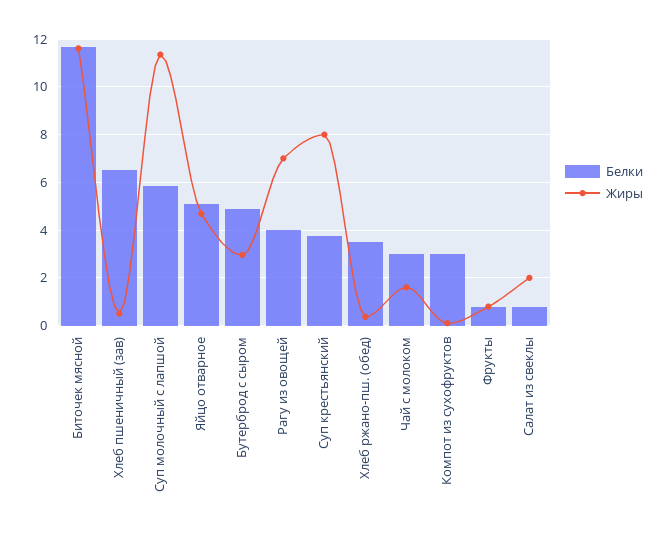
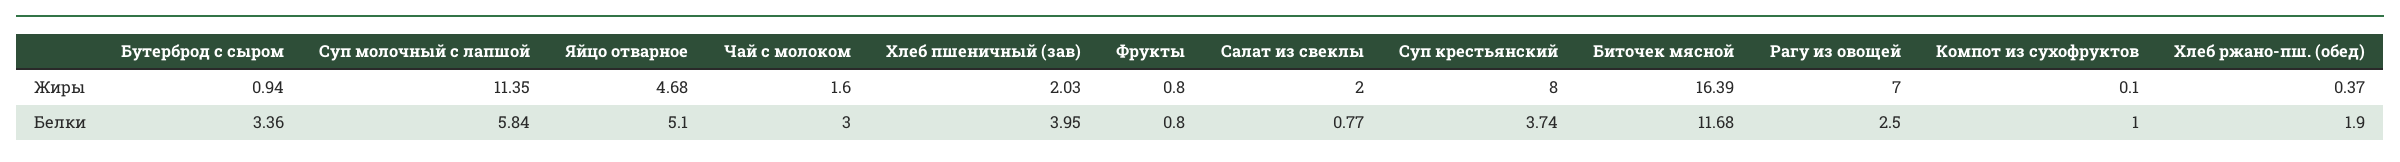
  {
    "Белки": {
      "Биточек мясной": 11.68,
-     "Хлеб пшеничный (зав)": 6.5,
+     "Хлеб пшеничный (зав)": 3.95,
      "Суп молочный с лапшой": 5.84,
      "Яйцо отварное": 5.1,
-     "Бутерброд с сыром": 5,
+     "Бутерброд с сыром": 3.36,
-     "Рагу из овощей": 4,
+     "Рагу из овощей": 2.5,
      "Суп крестьянский": 3.74,
-     "Хлеб ржано-пш. (обед)": 3.5,
+     "Хлеб ржано-пш. (обед)": 1.9,
      "Чай с молоком": 3,
-     "Компот из сухофруктов": 3,
+     "Компот из сухофруктов": 1,
      "Фрукты": 0.8,
      "Салат из свеклы": 0.77
    },
    "Жиры": {
-     "Биточек мясной": 11.5,
+     "Биточек мясной": 16.39,
-     "Хлеб пшеничный (зав)": 0.5,
+     "Хлеб пшеничный (зав)": 2.03,
      "Суп молочный с лапшой": 11.35,
      "Яйцо отварное": 4.68,
-     "Бутерброд с сыром": 3,
+     "Бутерброд с сыром": 0.94,
      "Рагу из овощей": 7,
      "Суп крестьянский": 8,
      "Хлеб ржано-пш. (обед)": 0.37,
      "Чай с молоком": 1.6,
      "Компот из сухофруктов": 0.1,
      "Фрукты": 0.8,
      "Салат из свеклы": 2
    }
  }

